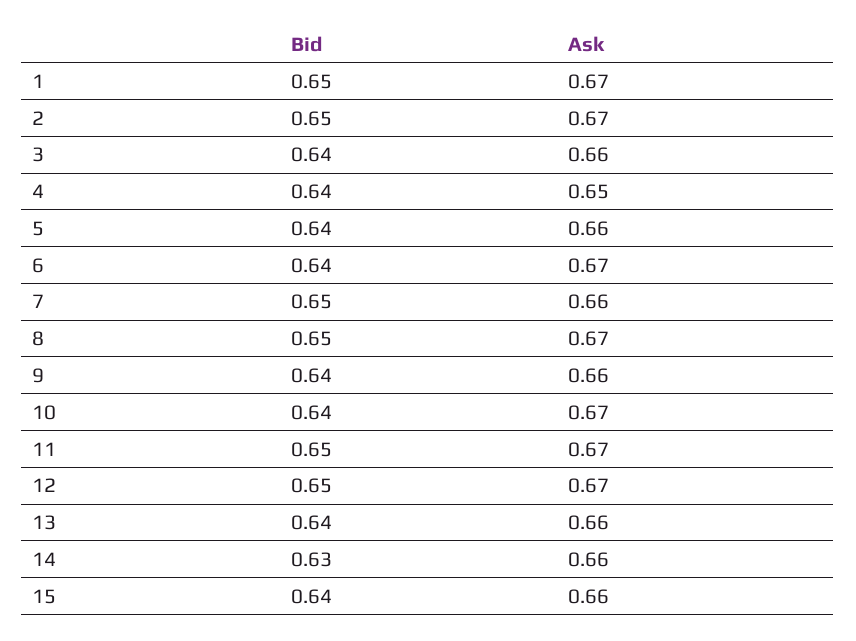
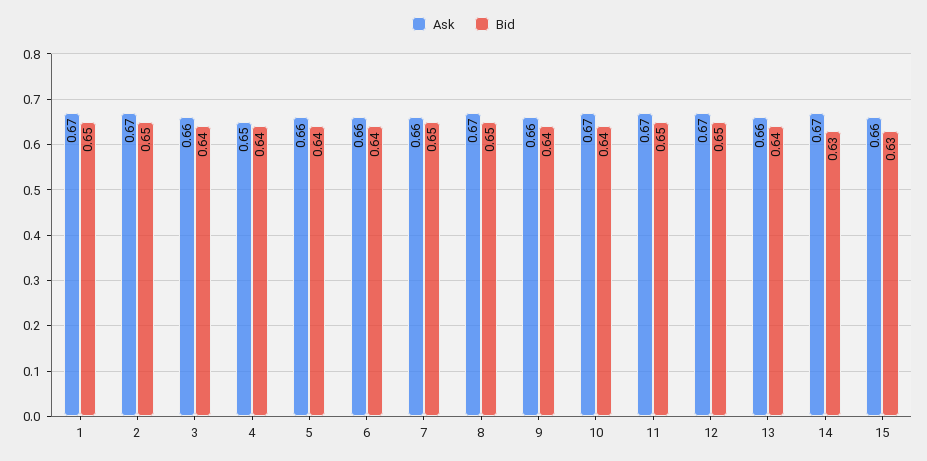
  {
    "Bid": {
      "1": 0.65,
      "2": 0.65,
      "3": 0.64,
      "4": 0.64,
      "5": 0.64,
      "6": 0.64,
      "7": 0.65,
      "8": 0.65,
      "9": 0.64,
      "10": 0.64,
      "11": 0.65,
      "12": 0.65,
      "13": 0.64,
      "14": 0.63,
-     "15": 0.64
+     "15": 0.63
    },
    "Ask": {
      "1": 0.67,
      "2": 0.67,
      "3": 0.66,
      "4": 0.65,
      "5": 0.66,
-     "6": 0.67,
+     "6": 0.66,
      "7": 0.66,
      "8": 0.67,
      "9": 0.66,
      "10": 0.67,
      "11": 0.67,
      "12": 0.67,
      "13": 0.66,
-     "14": 0.66,
+     "14": 0.67,
      "15": 0.66
    }
  }

